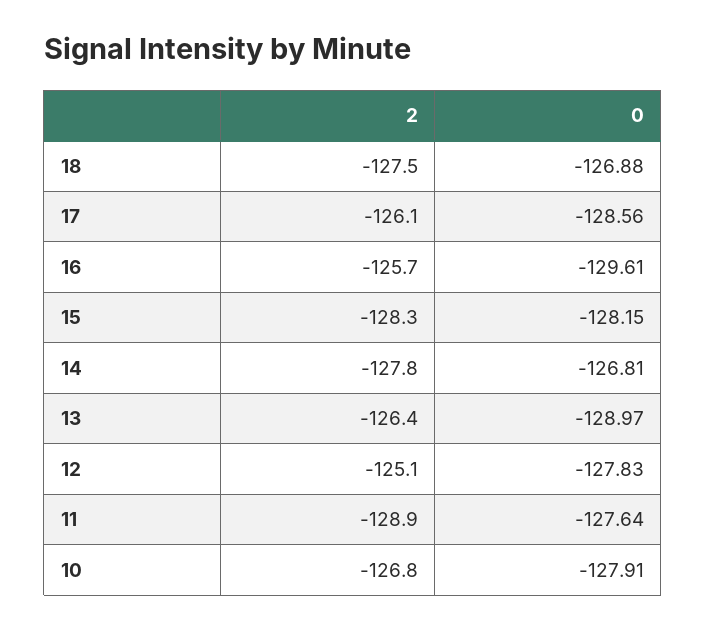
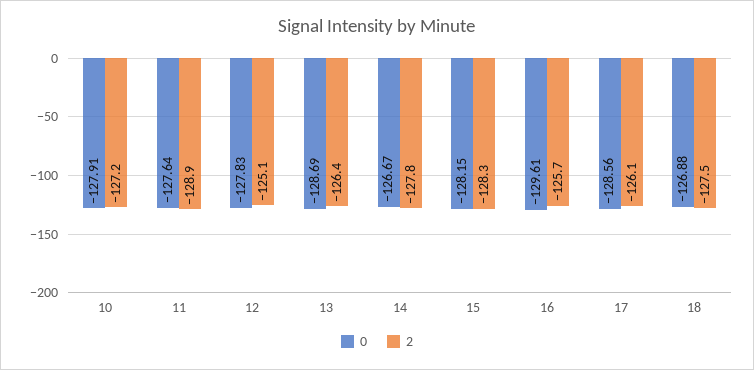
  {
    "2": {
      "18": -127.5,
      "17": -126.1,
      "16": -125.7,
      "15": -128.3,
      "14": -127.8,
      "13": -126.4,
      "12": -125.1,
      "11": -128.9,
-     "10": -126.8
+     "10": -127.2
    },
    "0": {
      "18": -126.88,
      "17": -128.56,
      "16": -129.61,
      "15": -128.15,
-     "14": -126.81,
+     "14": -126.67,
-     "13": -128.97,
+     "13": -128.69,
      "12": -127.83,
      "11": -127.64,
      "10": -127.91
    }
  }

